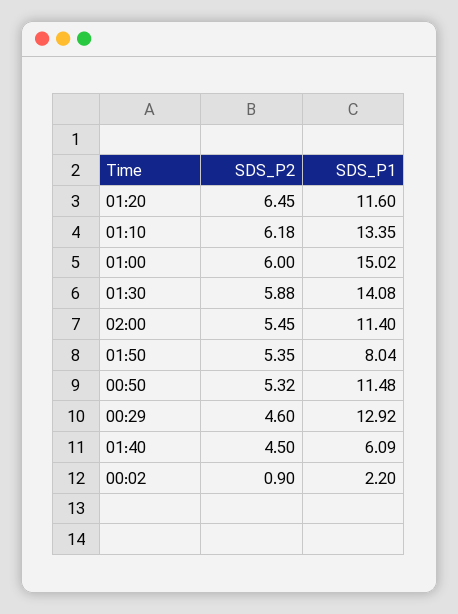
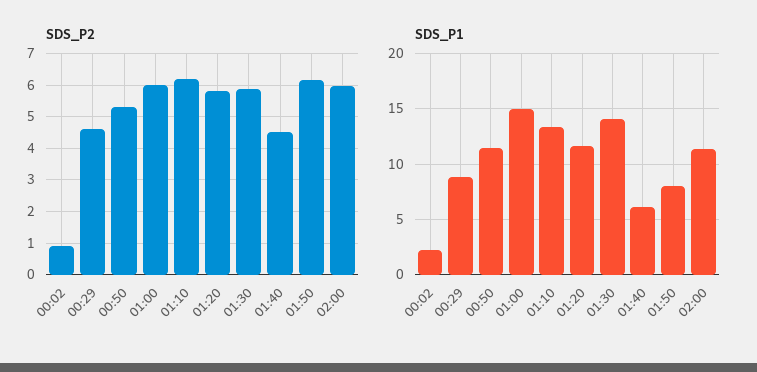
  {
    "SDS_P2": {
-     "01:20": 6.45,
+     "01:20": 5.8,
      "01:10": 6.18,
      "01:00": 6,
      "01:30": 5.88,
-     "02:00": 5.45,
+     "02:00": 6,
-     "01:50": 5.35,
+     "01:50": 6.2,
      "00:50": 5.32,
      "00:29": 4.6,
      "01:40": 4.5,
      "00:02": 0.9
    },
    "SDS_P1": {
      "01:20": 11.6,
      "01:10": 13.35,
      "01:00": 15.02,
      "01:30": 14.08,
      "02:00": 11.4,
      "01:50": 8.04,
      "00:50": 11.48,
-     "00:29": 12.92,
+     "00:29": 9,
      "01:40": 6.09,
      "00:02": 2.2
    }
  }

